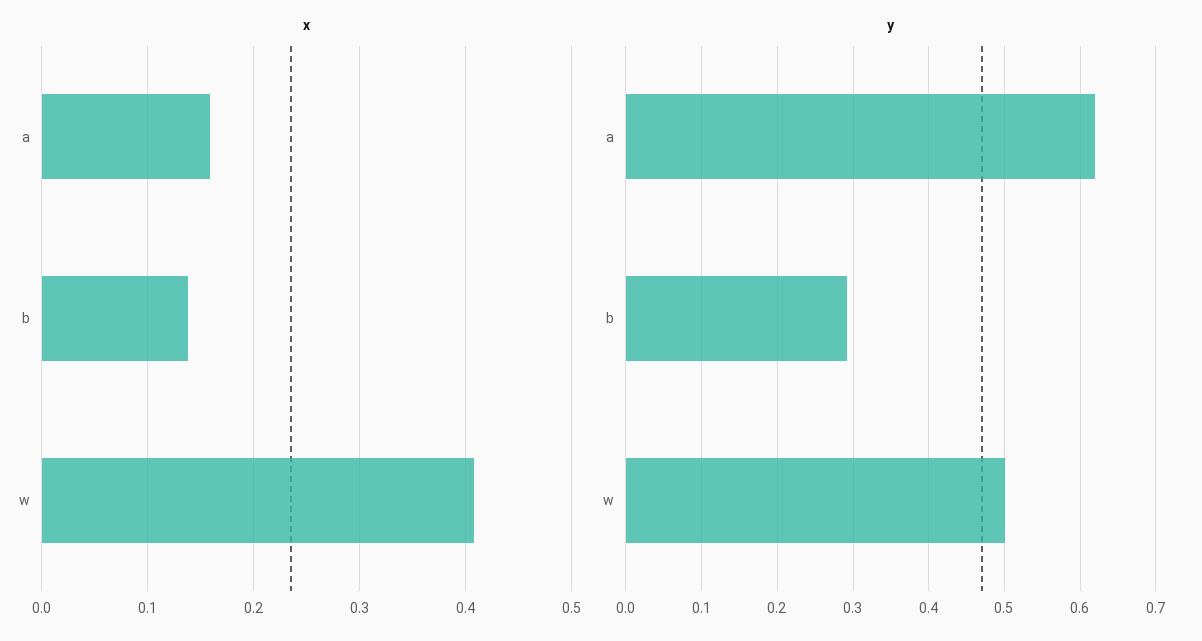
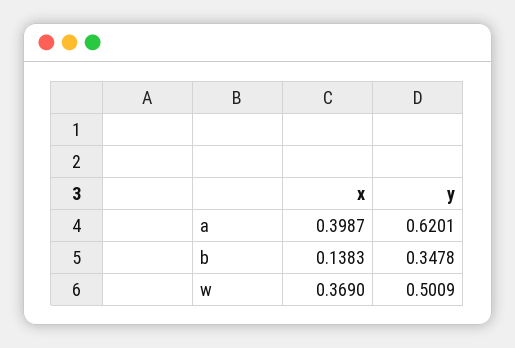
  {
    "x": {
-     "a": 0.16,
+     "a": 0.3987,
      "b": 0.1383,
-     "w": 0.41
+     "w": 0.369
    },
    "y": {
      "a": 0.6201,
-     "b": 0.29,
+     "b": 0.3478,
      "w": 0.5009
    }
  }

